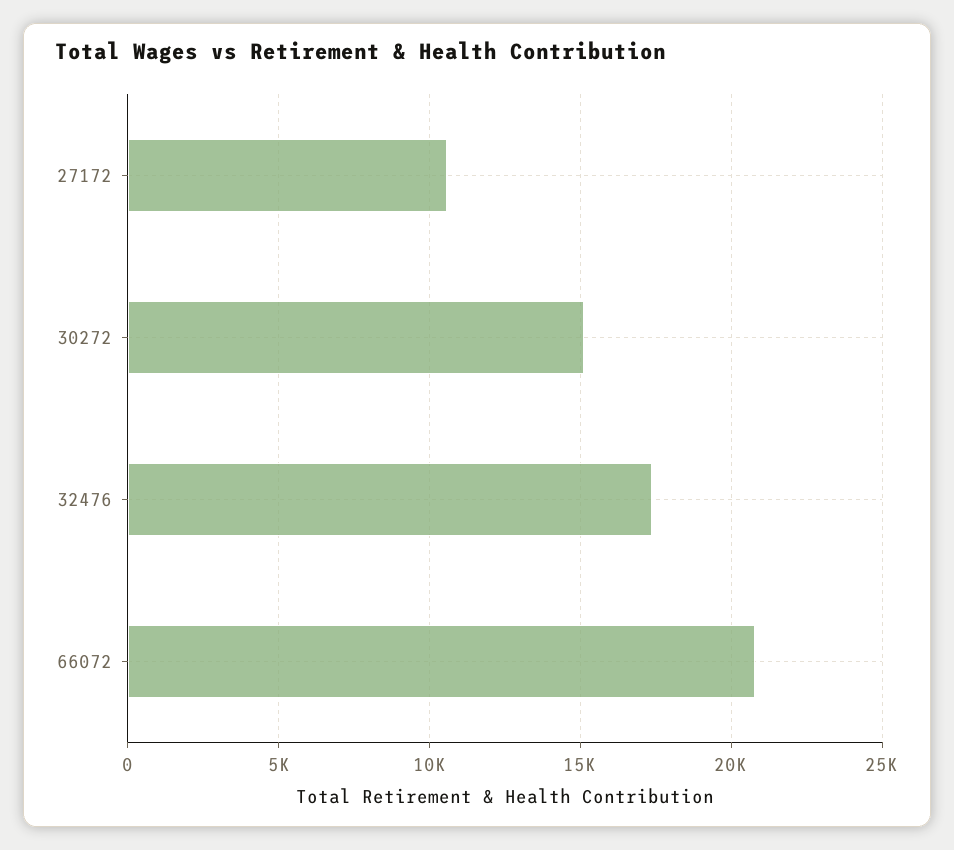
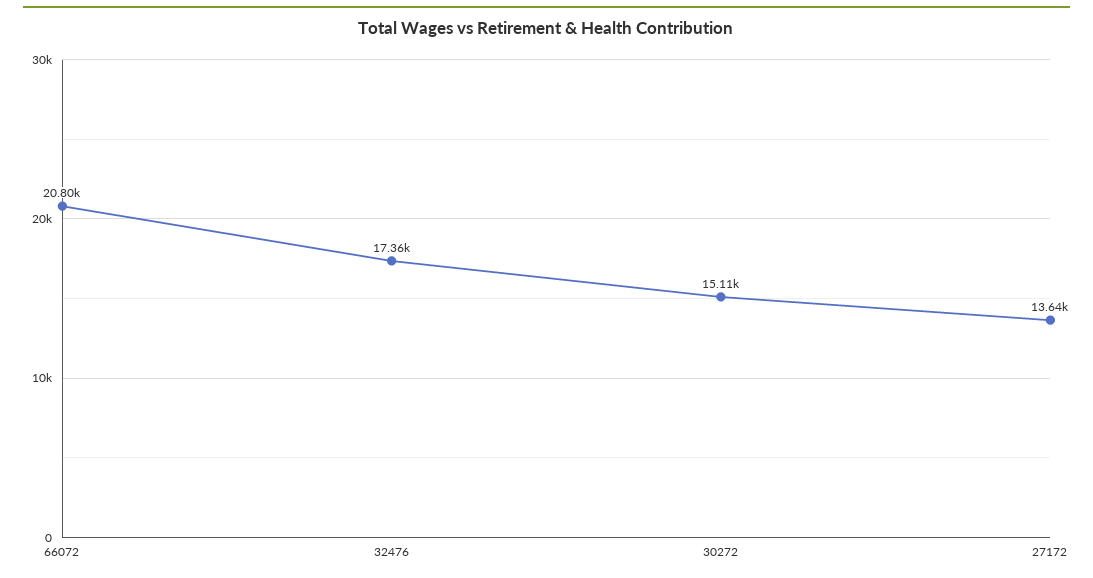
  {
-   "27172": 10500,
+   "27172": 13640,
    "30272": 15110,
    "32476": 17360,
    "66072": 20800
  }

